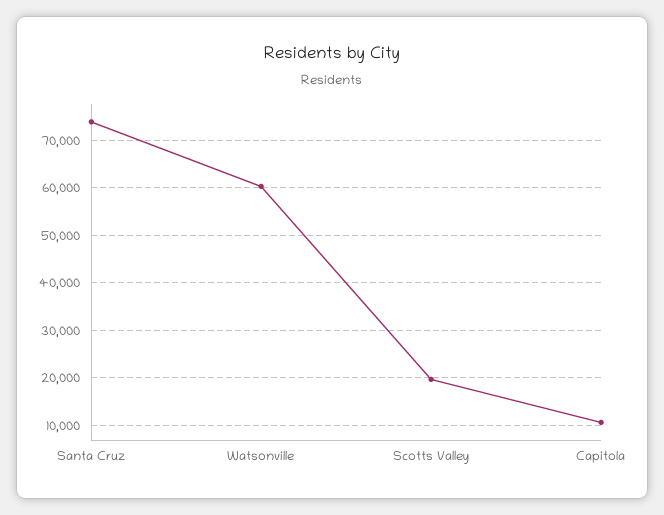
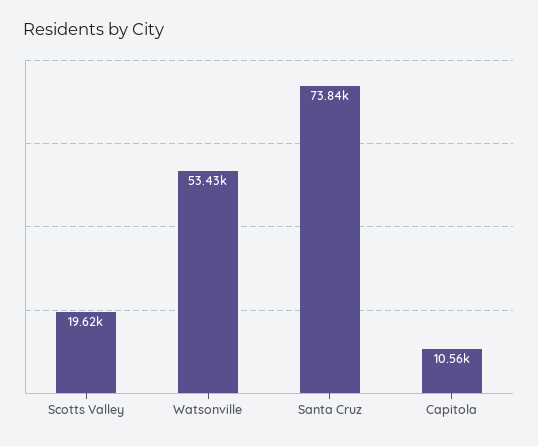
  {
    "Santa Cruz": 73840,
-   "Watsonville": 60000,
+   "Watsonville": 53430,
    "Scotts Valley": 19620,
    "Capitola": 10560
  }

